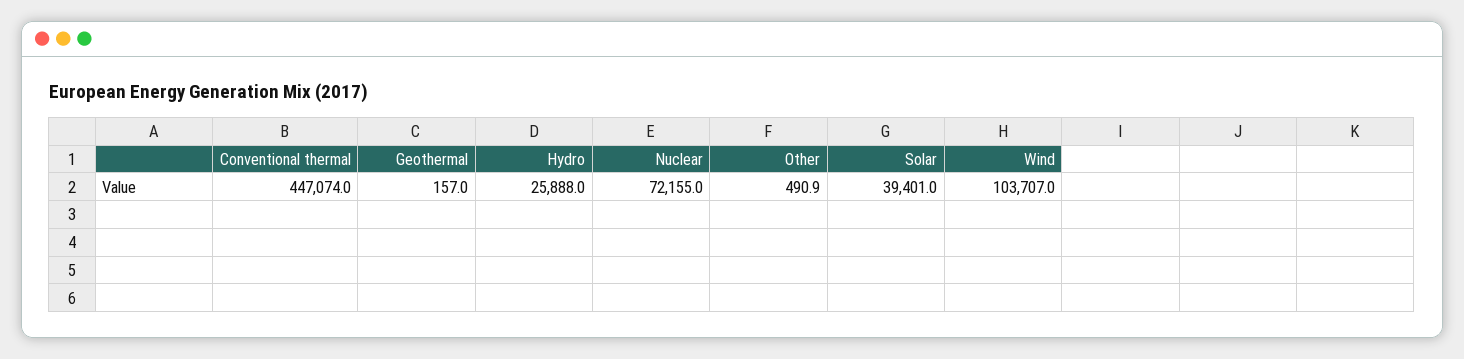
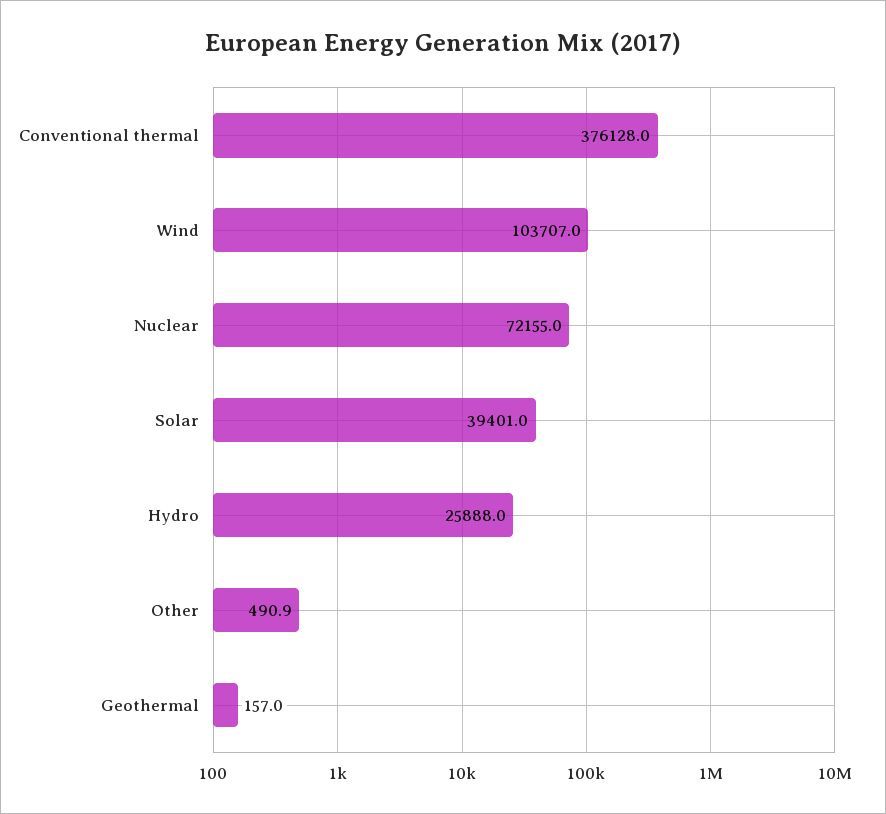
  {
-   "Conventional thermal": 447074,
+   "Conventional thermal": 376128,
    "Geothermal": 157,
    "Hydro": 25888,
    "Nuclear": 72155,
    "Other": 490.9,
    "Solar": 39401,
    "Wind": 103707
  }

